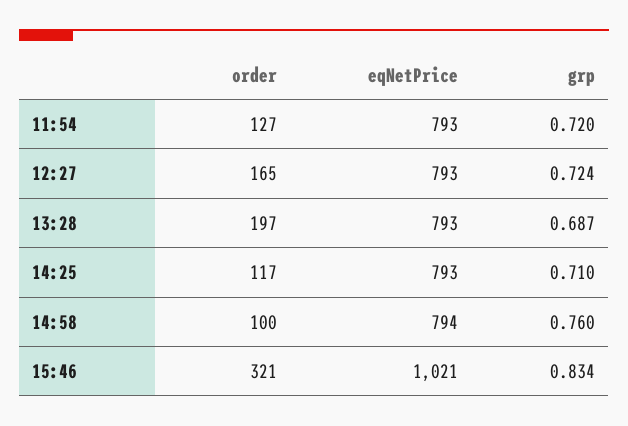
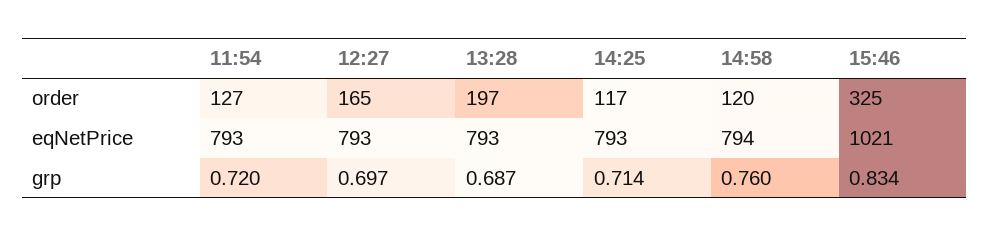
  {
    "order": {
      "11:54": 127,
      "12:27": 165,
      "13:28": 197,
      "14:25": 117,
-     "14:58": 100,
+     "14:58": 120,
-     "15:46": 321
+     "15:46": 325
    },
    "eqNetPrice": {
      "11:54": 793,
      "12:27": 793,
      "13:28": 793,
      "14:25": 793,
      "14:58": 794,
      "15:46": 1021
    },
    "grp": {
      "11:54": 0.72,
-     "12:27": 0.724,
+     "12:27": 0.697,
      "13:28": 0.687,
-     "14:25": 0.71,
+     "14:25": 0.714,
      "14:58": 0.76,
      "15:46": 0.834
    }
  }

